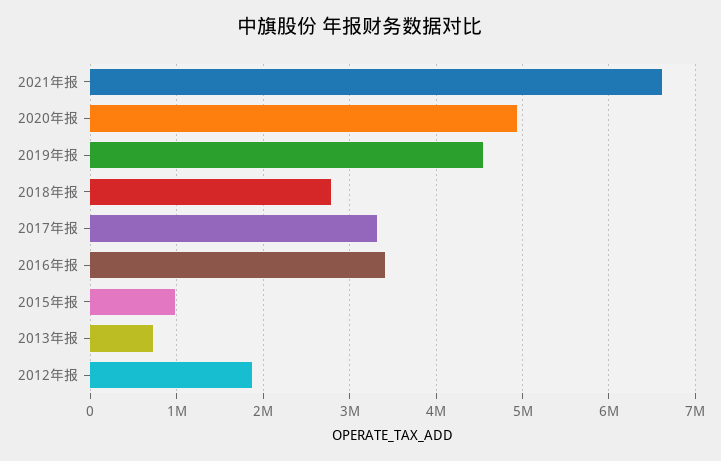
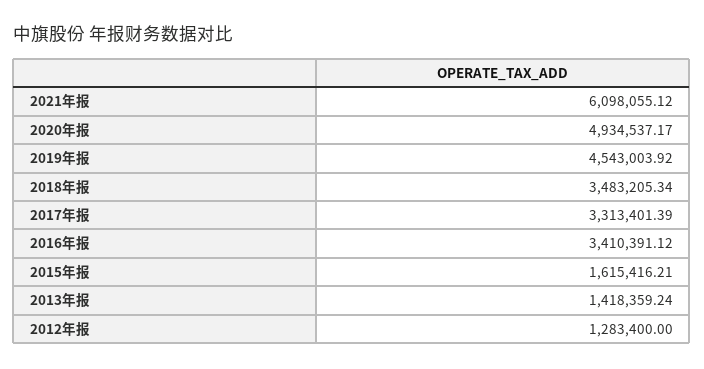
  {
-   "2021年报": 6600000,
+   "2021年报": 6098055.12,
    "2020年报": 4934537.17,
    "2019年报": 4543003.92,
-   "2018年报": 2800000,
+   "2018年报": 3483205.34,
    "2017年报": 3313401.39,
    "2016年报": 3410391.12,
-   "2015年报": 1000000,
+   "2015年报": 1615416.21,
-   "2013年报": 700000,
+   "2013年报": 1418359.24,
-   "2012年报": 1900000
+   "2012年报": 1283400
  }

